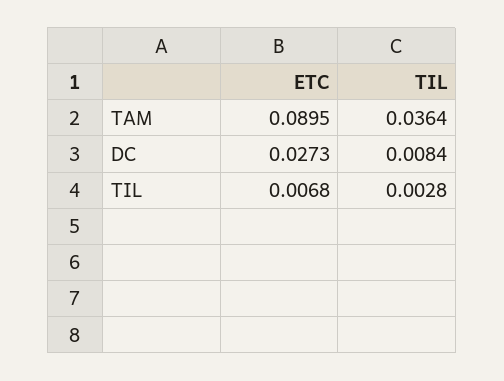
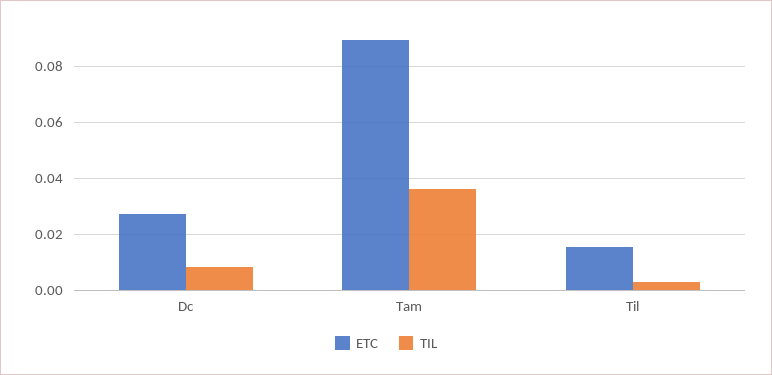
  {
    "ETC": {
      "TAM": 0.0895,
      "DC": 0.0273,
-     "TIL": 0.0068
+     "TIL": 0.015
    },
    "TIL": {
      "TAM": 0.0364,
      "DC": 0.0084,
      "TIL": 0.0028
    }
  }

